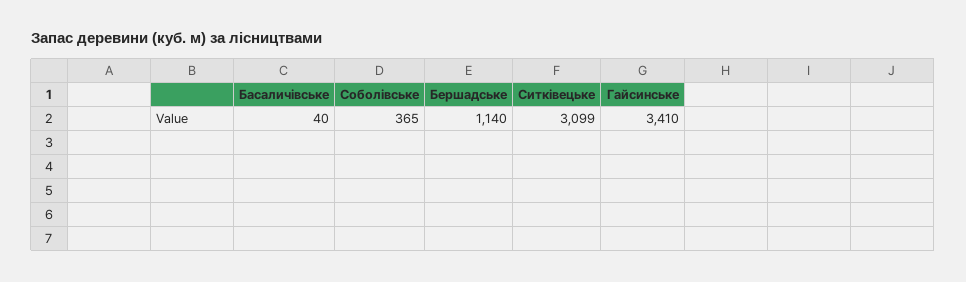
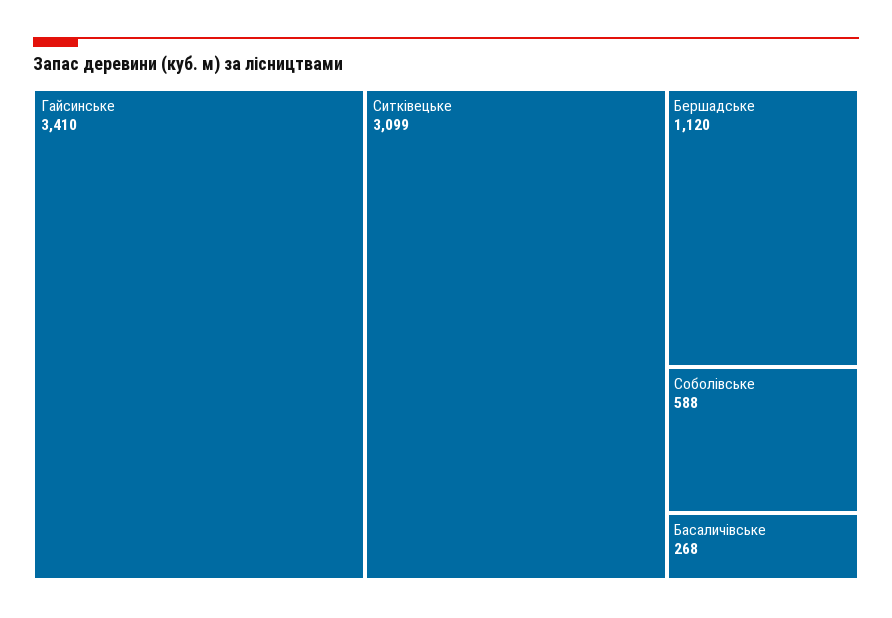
  {
-   "Басаличівське": 40,
+   "Басаличівське": 268,
-   "Соболівське": 365,
+   "Соболівське": 588,
-   "Бершадське": 1140,
+   "Бершадське": 1120,
    "Ситківецьке": 3099,
    "Гайсинське": 3410
  }

